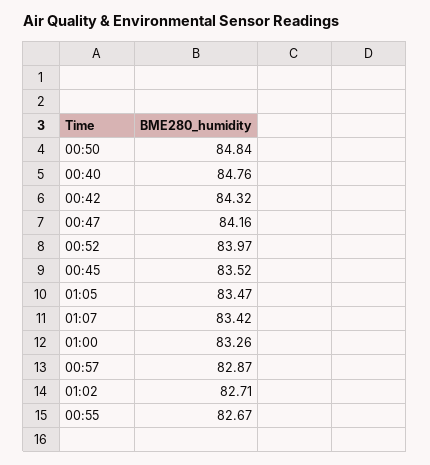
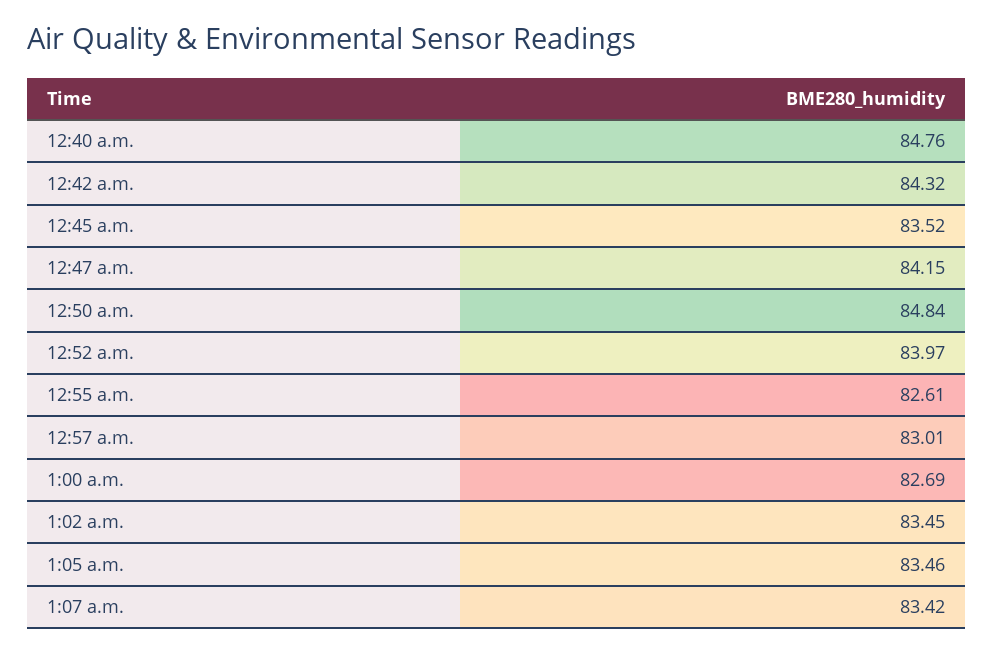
  {
    "00:50": 84.84,
    "00:40": 84.76,
    "00:42": 84.32,
-   "00:47": 84.16,
+   "00:47": 84.15,
    "00:52": 83.97,
    "00:45": 83.52,
-   "01:05": 83.47,
+   "01:05": 83.46,
    "01:07": 83.42,
-   "01:00": 83.26,
+   "01:00": 82.69,
-   "00:57": 82.87,
+   "00:57": 83.01,
-   "01:02": 82.71,
+   "01:02": 83.45,
-   "00:55": 82.67
+   "00:55": 82.61
  }

